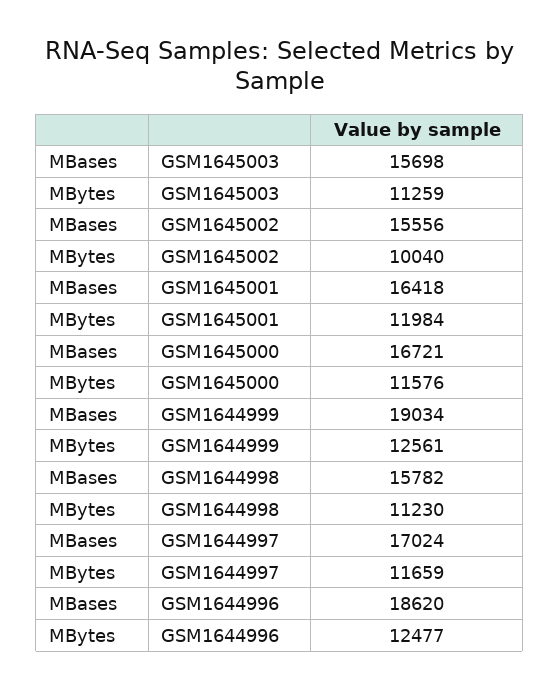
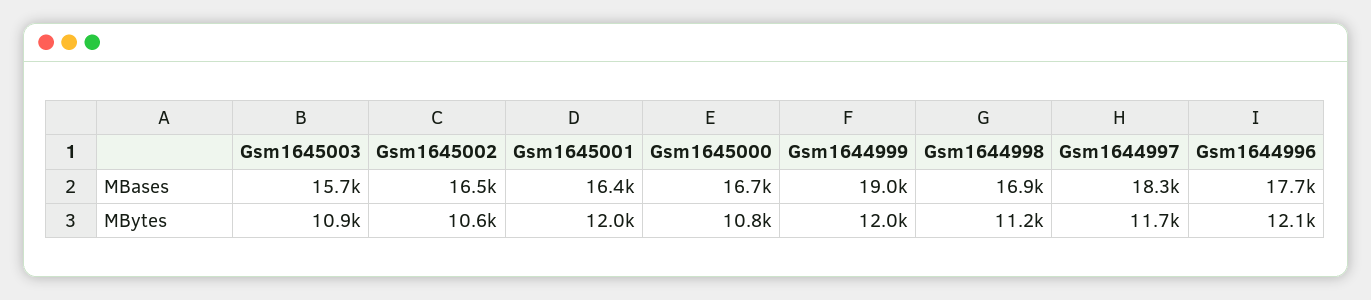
  {
    "MBases": {
      "GSM1645003": 15698,
-     "GSM1645002": 15556,
+     "GSM1645002": 16500,
      "GSM1645001": 16418,
      "GSM1645000": 16721,
      "GSM1644999": 19034,
-     "GSM1644998": 15782,
+     "GSM1644998": 16900,
-     "GSM1644997": 17024,
+     "GSM1644997": 18300,
-     "GSM1644996": 18620
+     "GSM1644996": 17700
    },
    "MBytes": {
-     "GSM1645003": 11259,
+     "GSM1645003": 10900,
-     "GSM1645002": 10040,
+     "GSM1645002": 10600,
      "GSM1645001": 11984,
-     "GSM1645000": 11576,
+     "GSM1645000": 10800,
-     "GSM1644999": 12561,
+     "GSM1644999": 12000,
      "GSM1644998": 11230,
      "GSM1644997": 11659,
-     "GSM1644996": 12477
+     "GSM1644996": 12100
    }
  }

